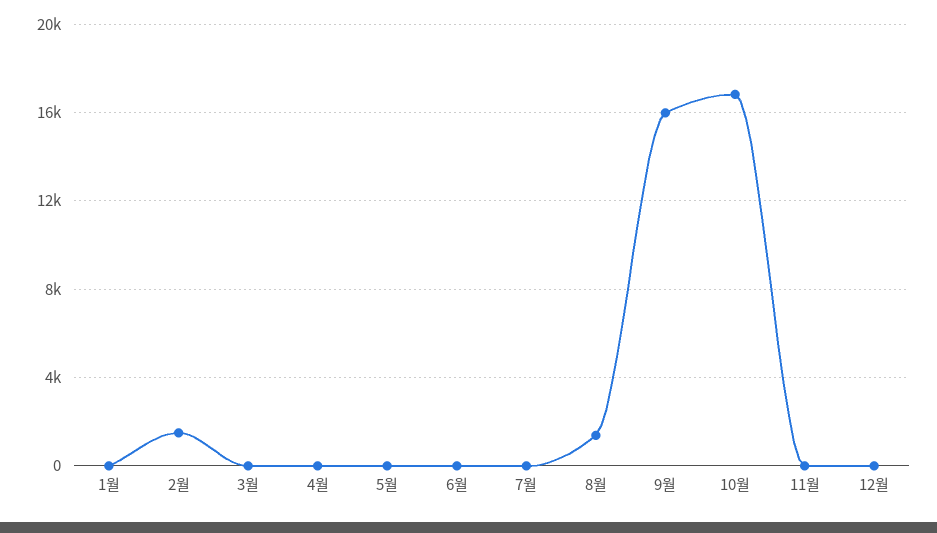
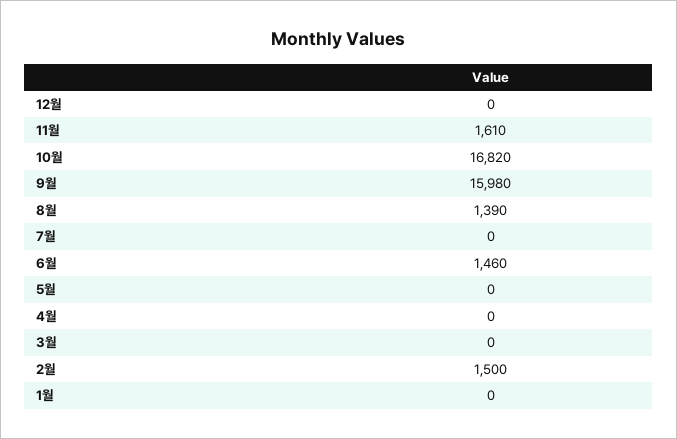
  {
    "1월": 0,
    "2월": 1500,
    "3월": 0,
    "4월": 0,
    "5월": 0,
-   "6월": 0,
+   "6월": 1460,
    "7월": 0,
    "8월": 1390,
    "9월": 15980,
    "10월": 16820,
-   "11월": 0,
+   "11월": 1610,
    "12월": 0
  }

